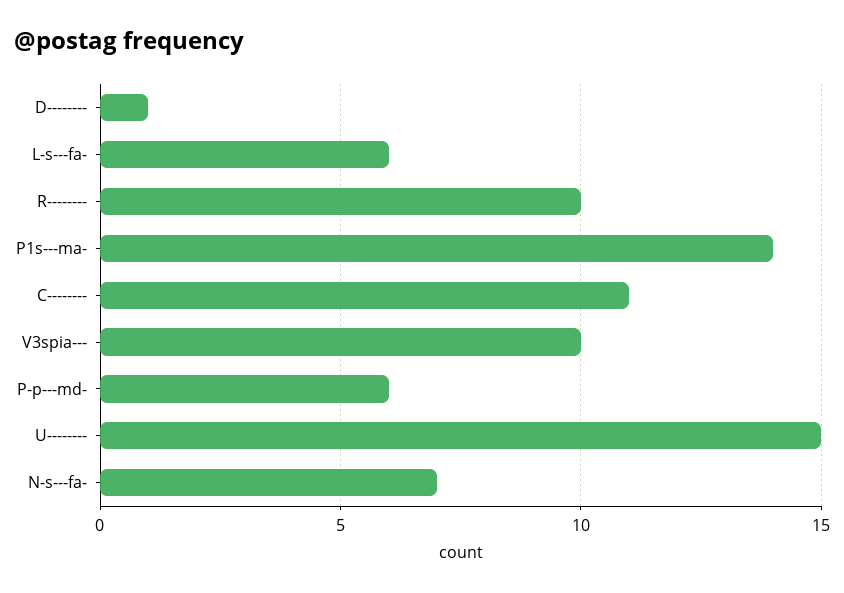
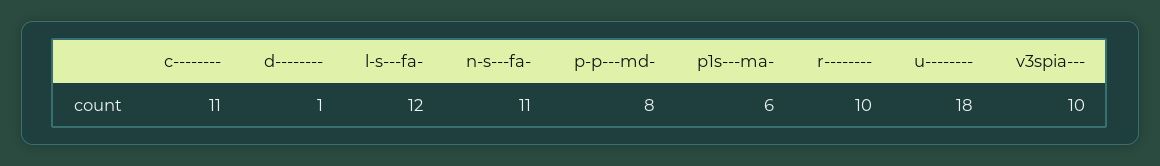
  {
    "D--------": 1,
-   "L-s---fa-": 6,
+   "L-s---fa-": 12,
    "R--------": 10,
-   "P1s---ma-": 14,
+   "P1s---ma-": 6,
    "C--------": 11,
    "V3spia---": 10,
-   "P-p---md-": 6,
+   "P-p---md-": 8,
-   "U--------": 15,
+   "U--------": 18,
-   "N-s---fa-": 7
+   "N-s---fa-": 11
  }

